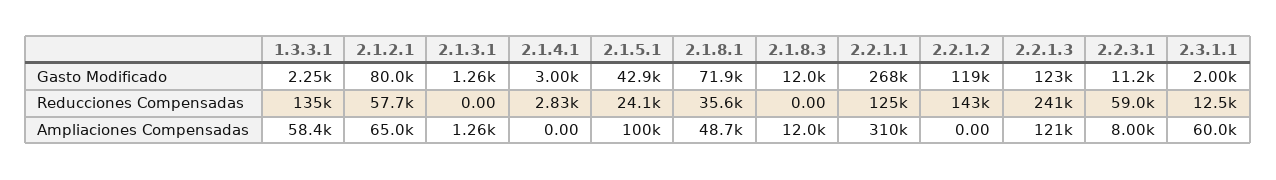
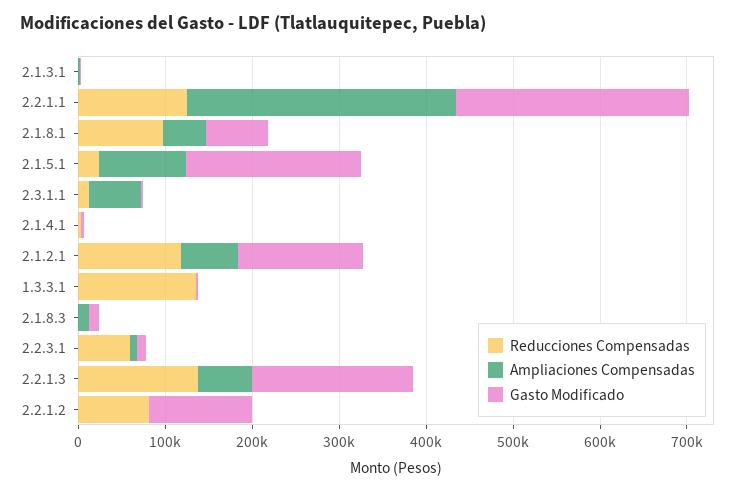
  {
    "Gasto Modificado": {
      "1.3.3.1": 2250,
-     "2.1.2.1": 80000,
+     "2.1.2.1": 140000,
      "2.1.3.1": 1260,
      "2.1.4.1": 3000,
-     "2.1.5.1": 42900,
+     "2.1.5.1": 200000,
      "2.1.8.1": 71900,
      "2.1.8.3": 12000,
      "2.2.1.1": 268000,
      "2.2.1.2": 119000,
-     "2.2.1.3": 123000,
+     "2.2.1.3": 180000,
      "2.2.3.1": 11200,
      "2.3.1.1": 2000
    },
    "Reducciones Compensadas": {
      "1.3.3.1": 135000,
-     "2.1.2.1": 57700,
+     "2.1.2.1": 120000,
      "2.1.3.1": 0,
      "2.1.4.1": 2830,
      "2.1.5.1": 24100,
-     "2.1.8.1": 35600,
+     "2.1.8.1": 100000,
      "2.1.8.3": 0,
      "2.2.1.1": 125000,
-     "2.2.1.2": 143000,
+     "2.2.1.2": 80000,
-     "2.2.1.3": 241000,
+     "2.2.1.3": 140000,
      "2.2.3.1": 59000,
      "2.3.1.1": 12500
    },
    "Ampliaciones Compensadas": {
-     "1.3.3.1": 58400,
+     "1.3.3.1": 0,
      "2.1.2.1": 65000,
      "2.1.3.1": 1260,
      "2.1.4.1": 0,
      "2.1.5.1": 100000,
      "2.1.8.1": 48700,
      "2.1.8.3": 12000,
      "2.2.1.1": 310000,
      "2.2.1.2": 0,
-     "2.2.1.3": 121000,
+     "2.2.1.3": 60000,
      "2.2.3.1": 8000,
      "2.3.1.1": 60000
    }
  }

